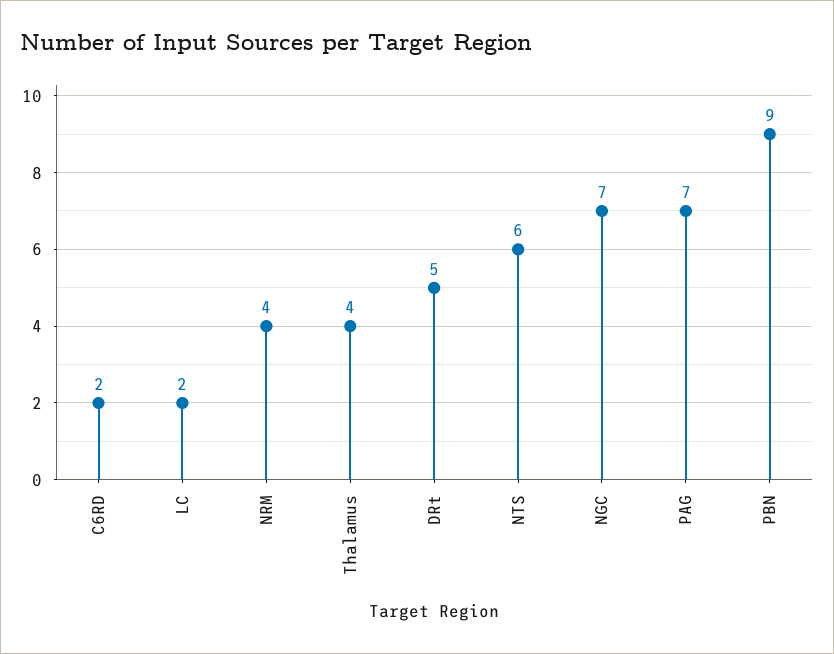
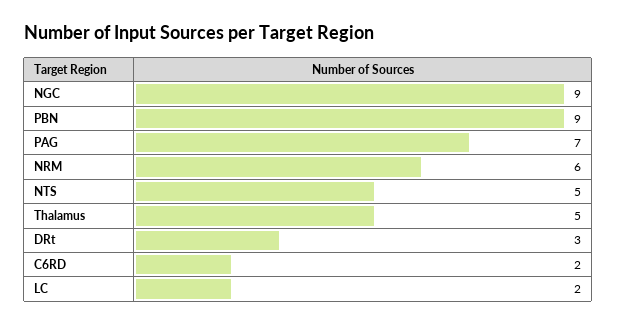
  {
    "C6RD": 2,
    "LC": 2,
-   "NRM": 4,
+   "NRM": 6,
-   "Thalamus": 4,
+   "Thalamus": 5,
-   "DRt": 5,
+   "DRt": 3,
-   "NTS": 6,
+   "NTS": 5,
-   "NGC": 7,
+   "NGC": 9,
    "PAG": 7,
    "PBN": 9
  }

